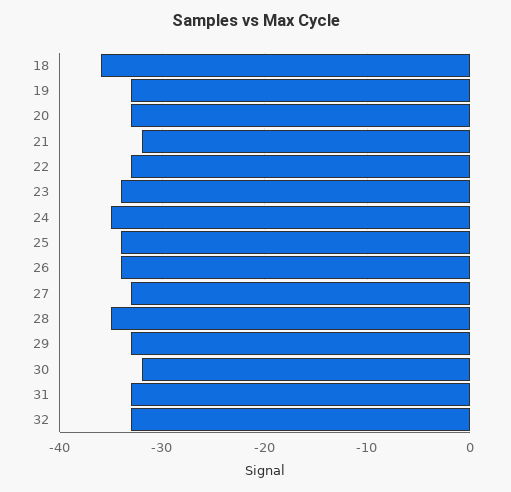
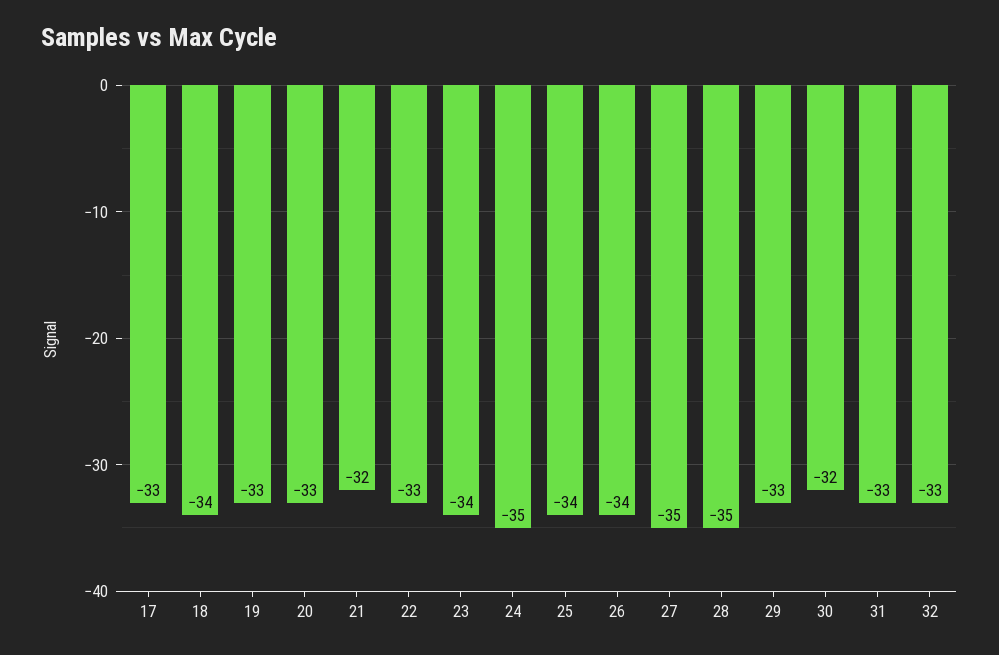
  {
-   "18": -36,
+   "18": -34,
    "19": -33,
    "20": -33,
    "21": -32,
    "22": -33,
    "23": -34,
    "24": -35,
    "25": -34,
    "26": -34,
-   "27": -33,
+   "27": -35,
    "28": -35,
    "29": -33,
    "30": -32,
    "31": -33,
-   "32": -33
+   "32": -33,
+   "17": -33
  }

